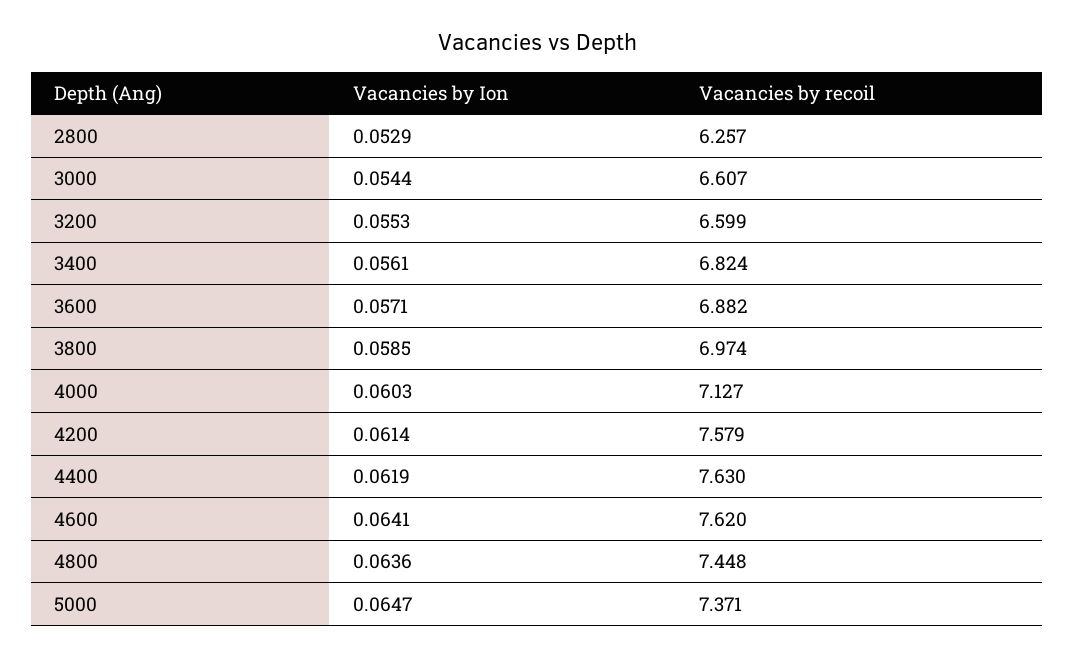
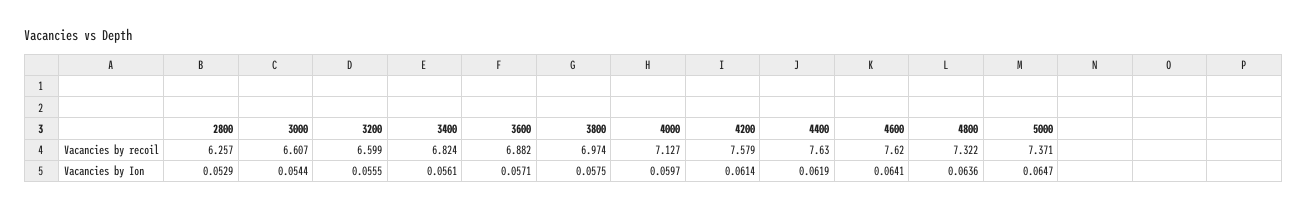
  {
    "Vacancies by Ion": {
      "2800": 0.0529,
      "3000": 0.0544,
-     "3200": 0.0553,
+     "3200": 0.0555,
      "3400": 0.0561,
      "3600": 0.0571,
-     "3800": 0.0585,
+     "3800": 0.0575,
-     "4000": 0.0603,
+     "4000": 0.0597,
      "4200": 0.0614,
      "4400": 0.0619,
      "4600": 0.0641,
      "4800": 0.0636,
      "5000": 0.0647
    },
    "Vacancies by recoil": {
      "2800": 6.257,
      "3000": 6.607,
      "3200": 6.599,
      "3400": 6.824,
      "3600": 6.882,
      "3800": 6.974,
      "4000": 7.127,
      "4200": 7.579,
      "4400": 7.63,
      "4600": 7.62,
-     "4800": 7.448,
+     "4800": 7.322,
      "5000": 7.371
    }
  }

